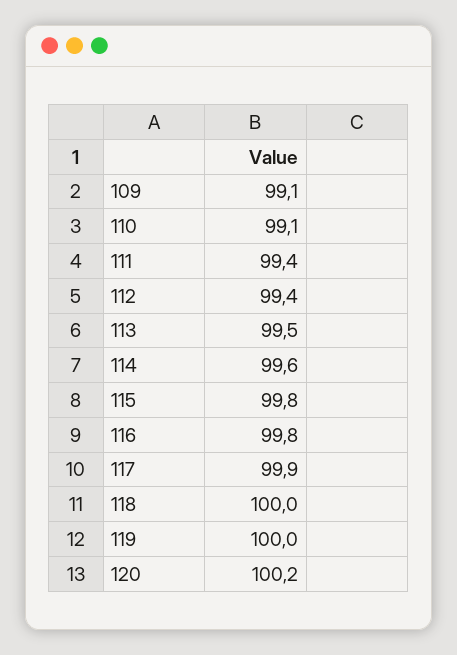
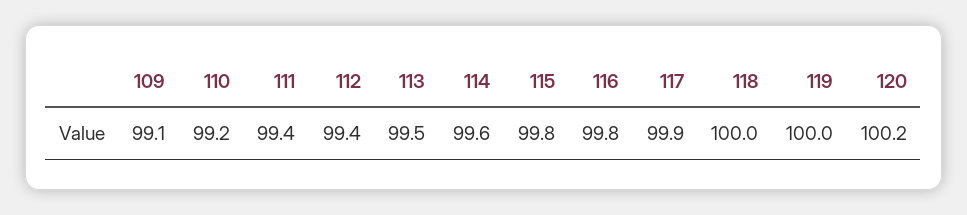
  {
    "109": 99.1,
-   "110": 99.1,
+   "110": 99.2,
    "111": 99.4,
    "112": 99.4,
    "113": 99.5,
    "114": 99.6,
    "115": 99.8,
    "116": 99.8,
    "117": 99.9,
    "118": 100,
    "119": 100,
    "120": 100.2
  }

